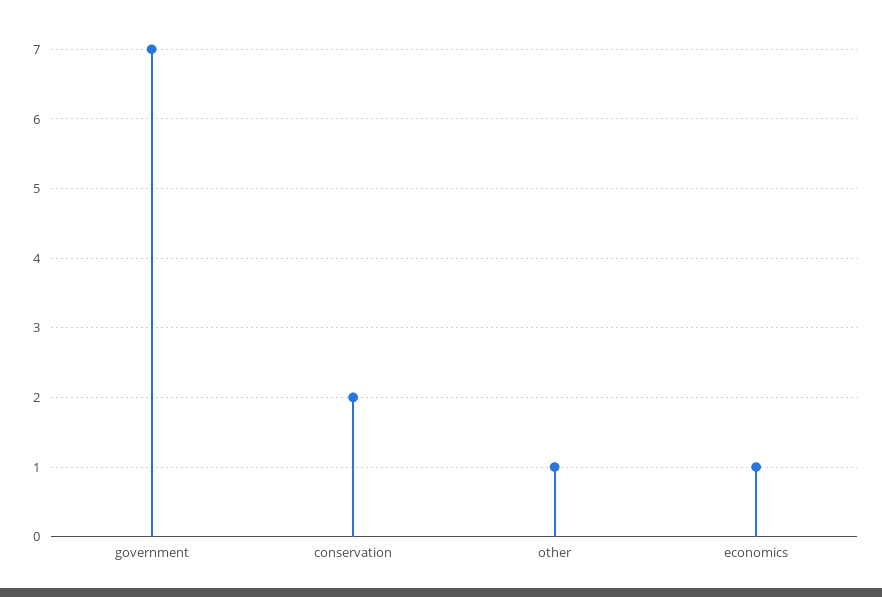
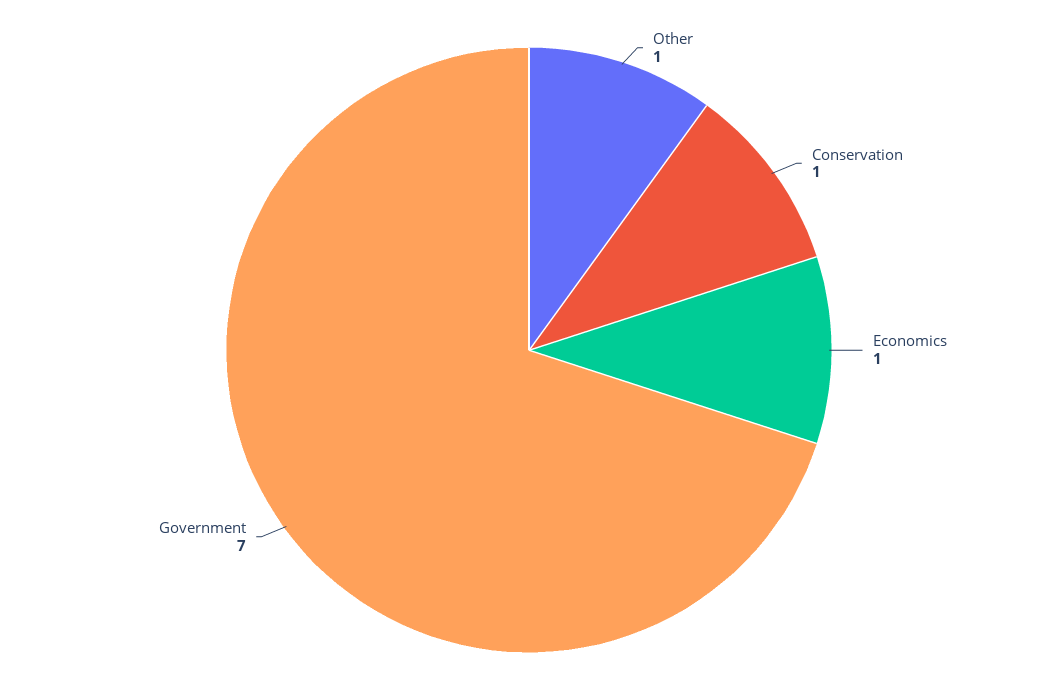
  {
    "government": 7,
-   "conservation": 2,
+   "conservation": 1,
    "other": 1,
    "economics": 1
  }

